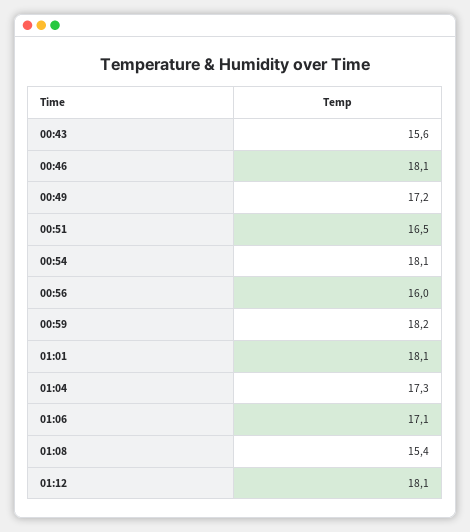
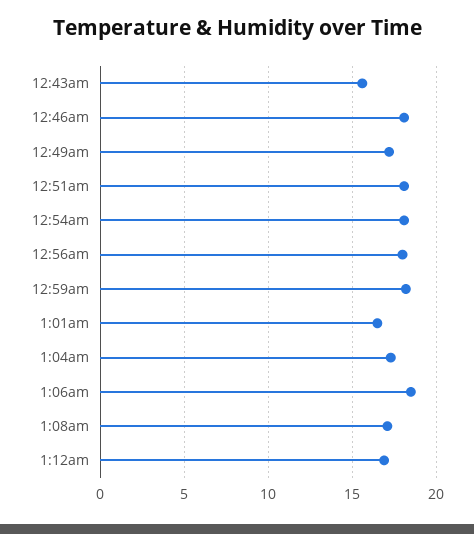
  {
    "00:43": 15.6,
    "00:46": 18.1,
    "00:49": 17.2,
-   "00:51": 16.5,
+   "00:51": 18,
    "00:54": 18.1,
-   "00:56": 16,
+   "00:56": 18,
    "00:59": 18.2,
-   "01:01": 18.1,
+   "01:01": 16.5,
    "01:04": 17.3,
-   "01:06": 17.1,
+   "01:06": 18.5,
-   "01:08": 15.4,
+   "01:08": 17,
-   "01:12": 18.1
+   "01:12": 17
  }

